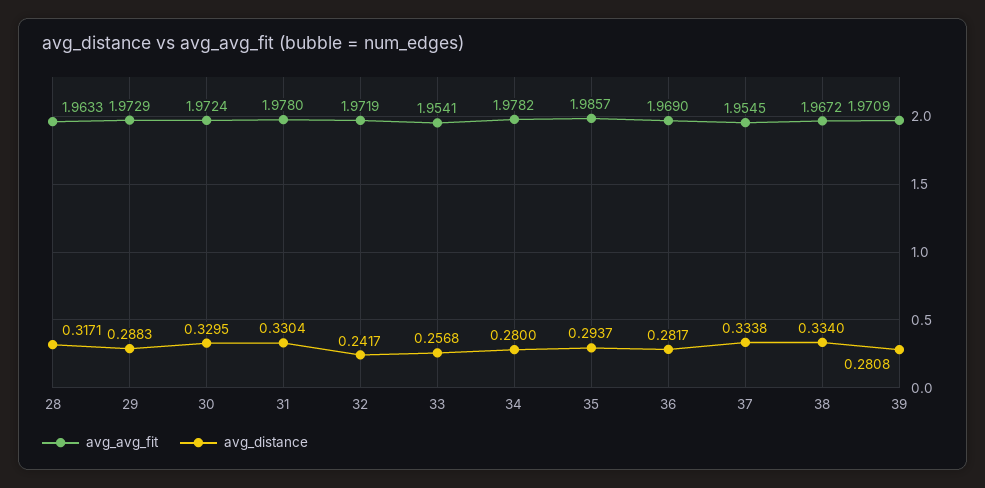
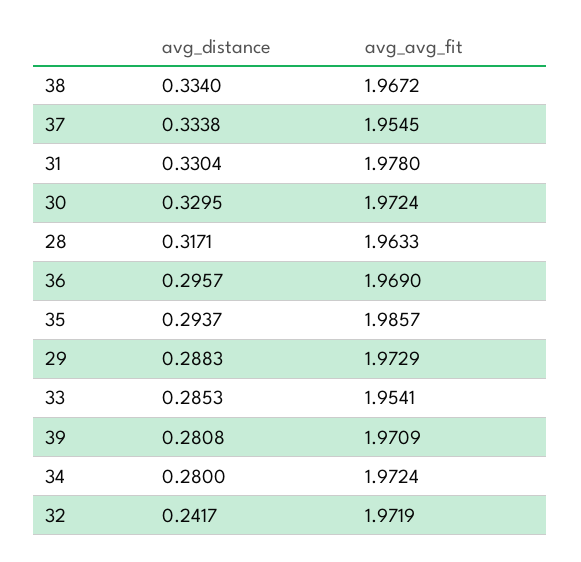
  {
    "avg_avg_fit": {
      "28": 1.9633,
      "29": 1.9729,
      "30": 1.9724,
      "31": 1.978,
      "32": 1.9719,
      "33": 1.9541,
-     "34": 1.9782,
+     "34": 1.9724,
      "35": 1.9857,
      "36": 1.969,
      "37": 1.9545,
      "38": 1.9672,
      "39": 1.9709
    },
    "avg_distance": {
      "28": 0.3171,
      "29": 0.2883,
      "30": 0.3295,
      "31": 0.3304,
      "32": 0.2417,
-     "33": 0.2568,
+     "33": 0.2853,
      "34": 0.28,
      "35": 0.2937,
-     "36": 0.2817,
+     "36": 0.2957,
      "37": 0.3338,
      "38": 0.334,
      "39": 0.2808
    }
  }

